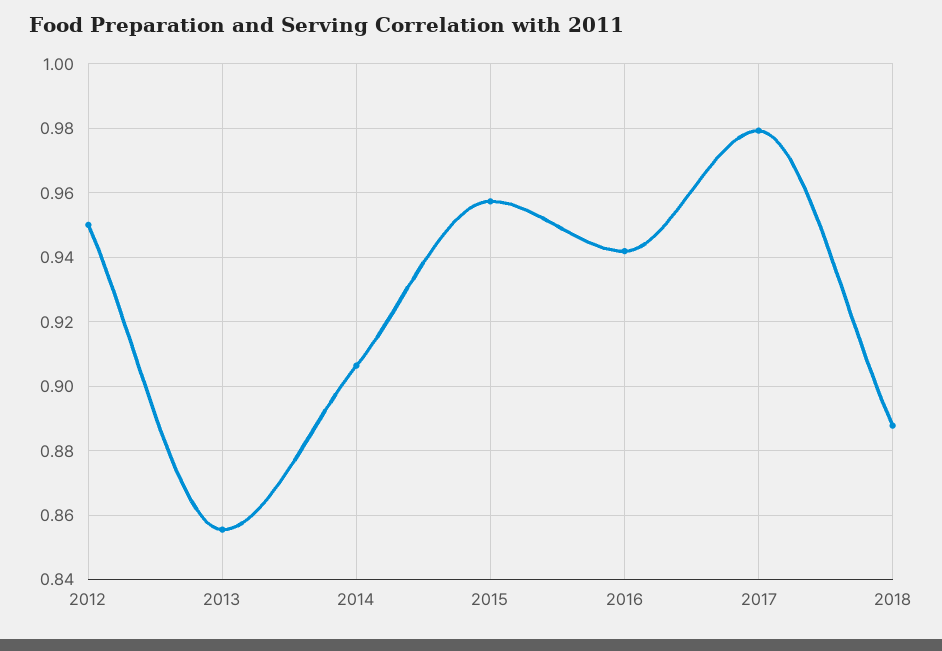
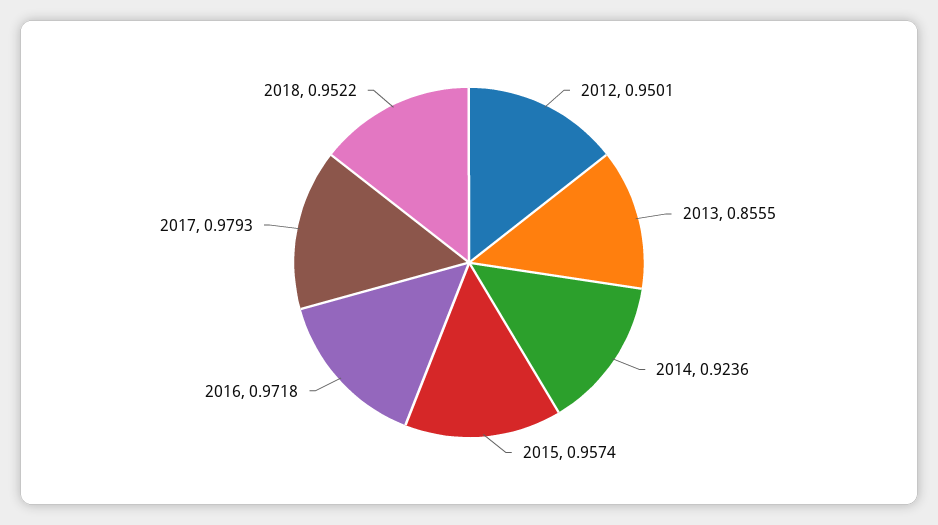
  {
    "2012": 0.9501,
    "2013": 0.8555,
-   "2014": 0.906,
+   "2014": 0.9236,
    "2015": 0.9574,
-   "2016": 0.942,
+   "2016": 0.9718,
    "2017": 0.9793,
-   "2018": 0.888
+   "2018": 0.9522
  }

